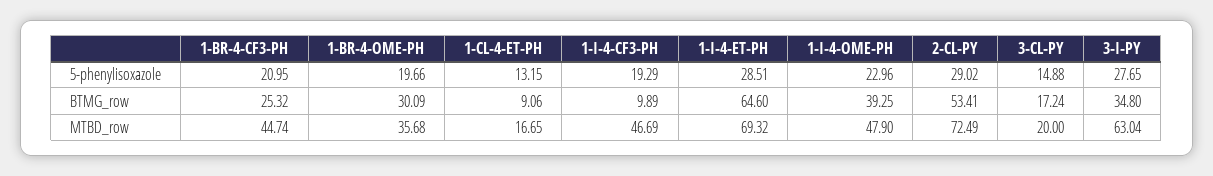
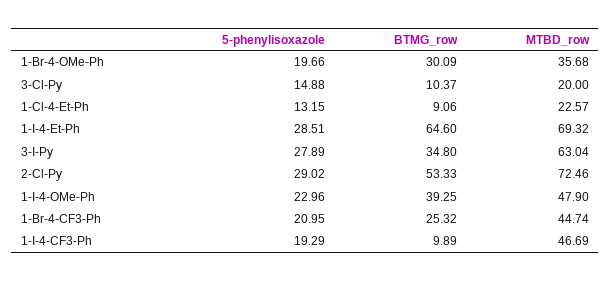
  {
    "1-BR-4-CF3-PH": {
      "5-phenylisoxazole": 20.95,
      "BTMG_row": 25.32,
      "MTBD_row": 44.74
    },
    "1-BR-4-OME-PH": {
      "5-phenylisoxazole": 19.66,
      "BTMG_row": 30.09,
      "MTBD_row": 35.68
    },
    "1-CL-4-ET-PH": {
      "5-phenylisoxazole": 13.15,
      "BTMG_row": 9.06,
-     "MTBD_row": 16.65
+     "MTBD_row": 22.57
    },
    "1-I-4-CF3-PH": {
      "5-phenylisoxazole": 19.29,
      "BTMG_row": 9.89,
      "MTBD_row": 46.69
    },
    "1-I-4-ET-PH": {
      "5-phenylisoxazole": 28.51,
      "BTMG_row": 64.6,
      "MTBD_row": 69.32
    },
    "1-I-4-OME-PH": {
      "5-phenylisoxazole": 22.96,
      "BTMG_row": 39.25,
      "MTBD_row": 47.9
    },
    "2-CL-PY": {
      "5-phenylisoxazole": 29.02,
-     "BTMG_row": 53.41,
+     "BTMG_row": 53.33,
-     "MTBD_row": 72.49
+     "MTBD_row": 72.46
    },
    "3-CL-PY": {
      "5-phenylisoxazole": 14.88,
-     "BTMG_row": 17.24,
+     "BTMG_row": 10.37,
      "MTBD_row": 20
    },
    "3-I-PY": {
-     "5-phenylisoxazole": 27.65,
+     "5-phenylisoxazole": 27.89,
      "BTMG_row": 34.8,
      "MTBD_row": 63.04
    }
  }

